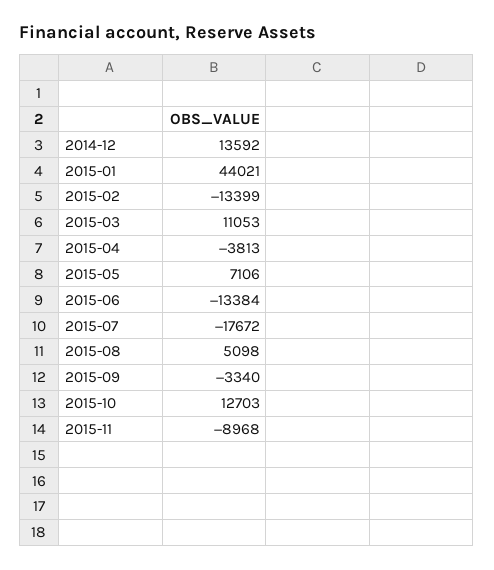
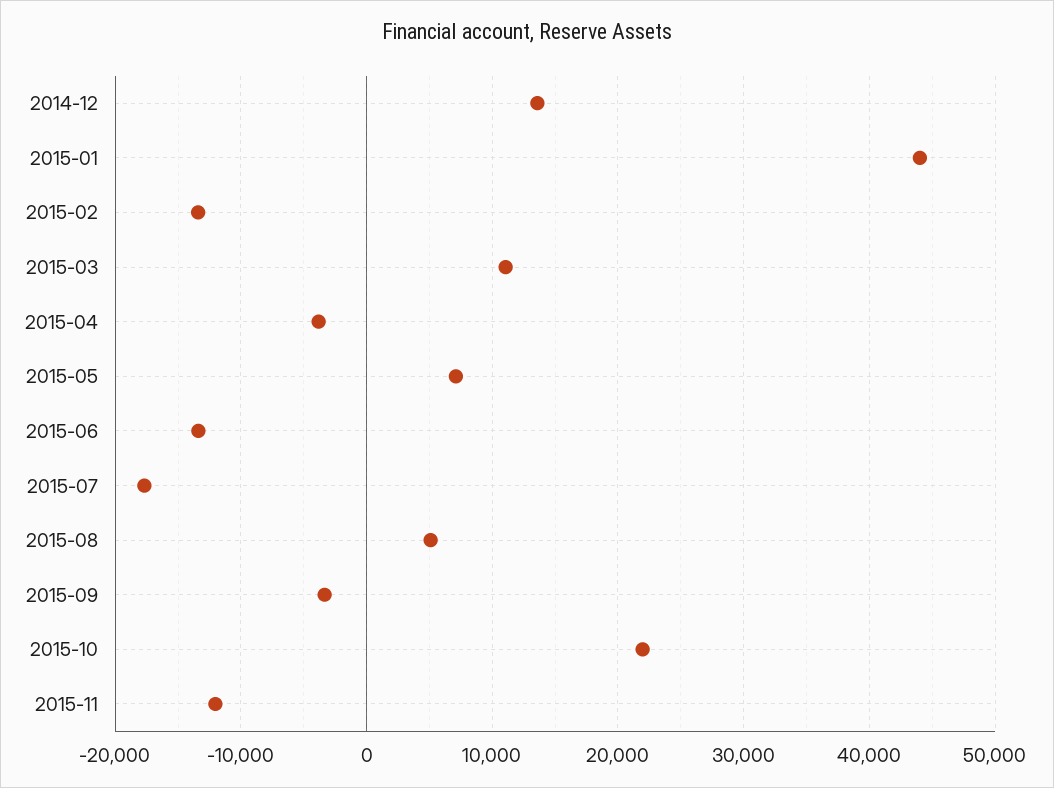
  {
    "2014-12": 13592,
    "2015-01": 44021,
    "2015-02": -13399,
    "2015-03": 11053,
    "2015-04": -3813,
    "2015-05": 7106,
    "2015-06": -13384,
    "2015-07": -17672,
    "2015-08": 5098,
    "2015-09": -3340,
-   "2015-10": 12703,
+   "2015-10": 22000,
-   "2015-11": -8968
+   "2015-11": -12000
  }

